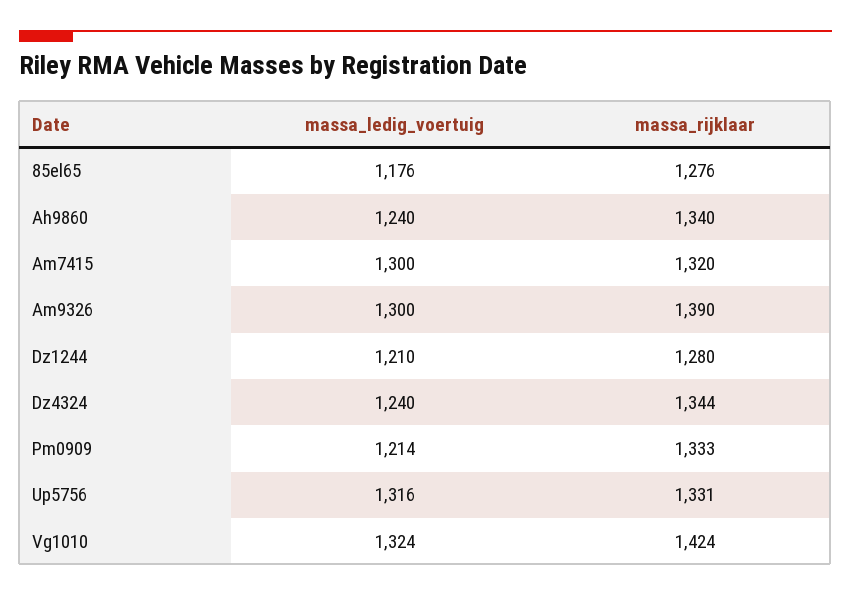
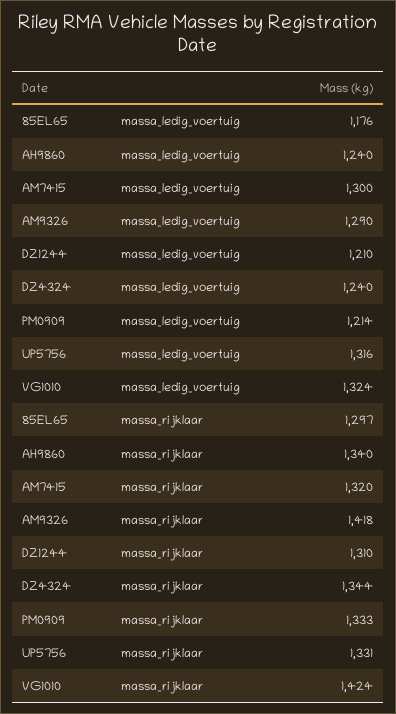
  {
    "massa_ledig_voertuig": {
      "85el65": 1176,
      "Ah9860": 1240,
      "Am7415": 1300,
-     "Am9326": 1300,
+     "Am9326": 1290,
      "Dz1244": 1210,
      "Dz4324": 1240,
      "Pm0909": 1214,
      "Up5756": 1316,
      "Vg1010": 1324
    },
    "massa_rijklaar": {
-     "85el65": 1276,
+     "85el65": 1297,
      "Ah9860": 1340,
      "Am7415": 1320,
-     "Am9326": 1390,
+     "Am9326": 1418,
-     "Dz1244": 1280,
+     "Dz1244": 1310,
      "Dz4324": 1344,
      "Pm0909": 1333,
      "Up5756": 1331,
      "Vg1010": 1424
    }
  }

